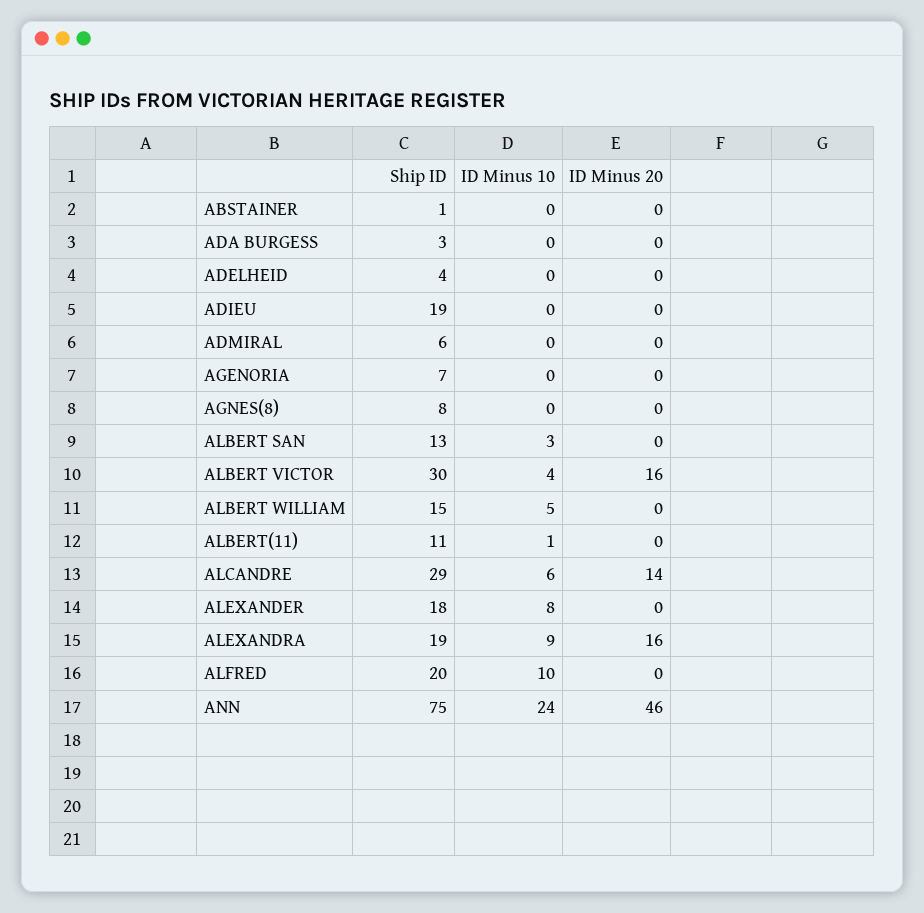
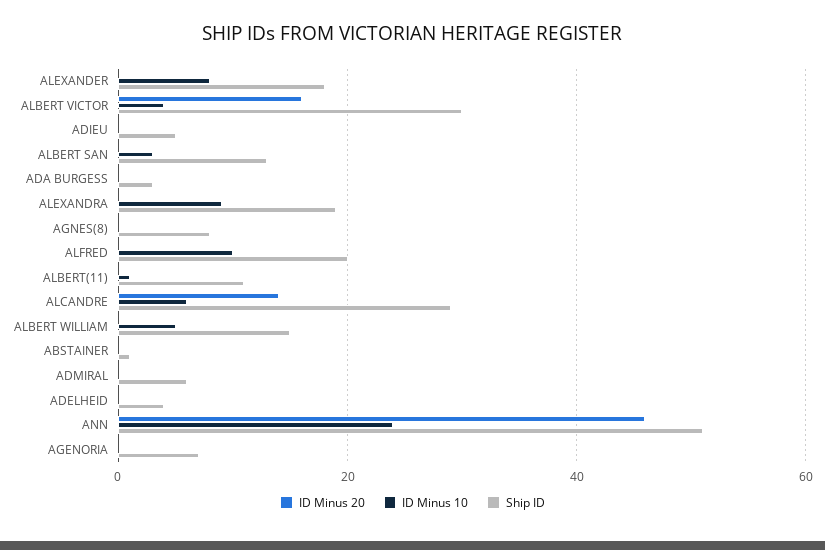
  {
    "Ship ID": {
      "ABSTAINER": 1,
      "ADA BURGESS": 3,
      "ADELHEID": 4,
-     "ADIEU": 19,
+     "ADIEU": 5,
      "ADMIRAL": 6,
      "AGENORIA": 7,
      "AGNES(8)": 8,
      "ALBERT SAN": 13,
      "ALBERT VICTOR": 30,
      "ALBERT WILLIAM": 15,
      "ALBERT(11)": 11,
      "ALCANDRE": 29,
      "ALEXANDER": 18,
      "ALEXANDRA": 19,
      "ALFRED": 20,
-     "ANN": 75
+     "ANN": 50
    },
    "ID Minus 10": {
      "ABSTAINER": 0,
      "ADA BURGESS": 0,
      "ADELHEID": 0,
      "ADIEU": 0,
      "ADMIRAL": 0,
      "AGENORIA": 0,
      "AGNES(8)": 0,
      "ALBERT SAN": 3,
      "ALBERT VICTOR": 4,
      "ALBERT WILLIAM": 5,
      "ALBERT(11)": 1,
      "ALCANDRE": 6,
      "ALEXANDER": 8,
      "ALEXANDRA": 9,
      "ALFRED": 10,
      "ANN": 24
    },
    "ID Minus 20": {
      "ABSTAINER": 0,
      "ADA BURGESS": 0,
      "ADELHEID": 0,
      "ADIEU": 0,
      "ADMIRAL": 0,
      "AGENORIA": 0,
      "AGNES(8)": 0,
      "ALBERT SAN": 0,
      "ALBERT VICTOR": 16,
      "ALBERT WILLIAM": 0,
      "ALBERT(11)": 0,
      "ALCANDRE": 14,
      "ALEXANDER": 0,
-     "ALEXANDRA": 16,
+     "ALEXANDRA": 0,
      "ALFRED": 0,
      "ANN": 46
    }
  }

